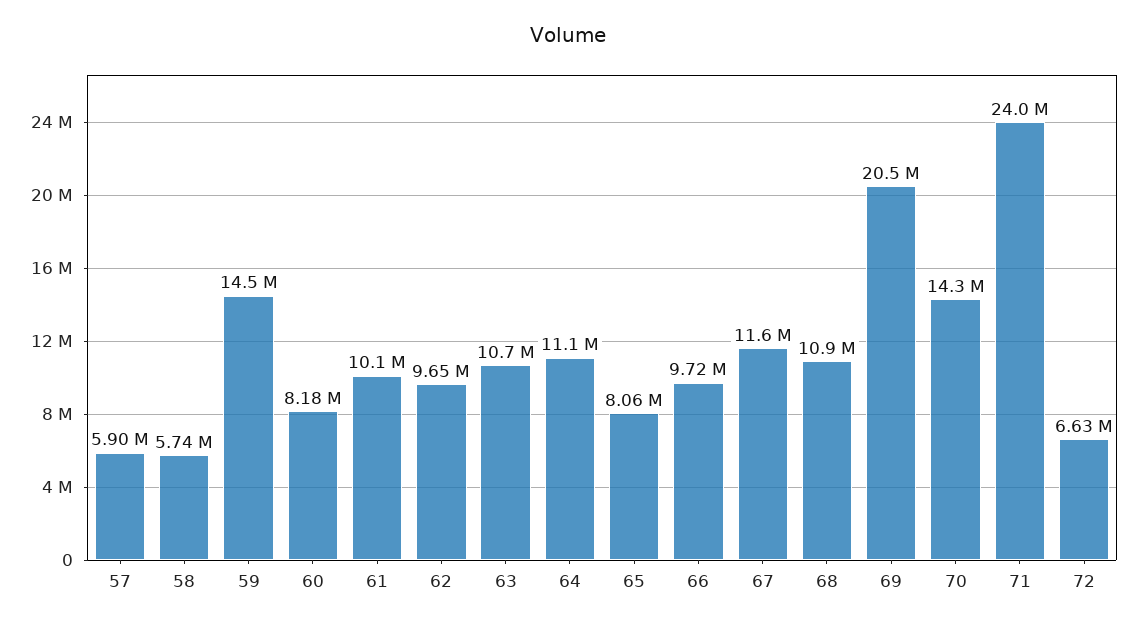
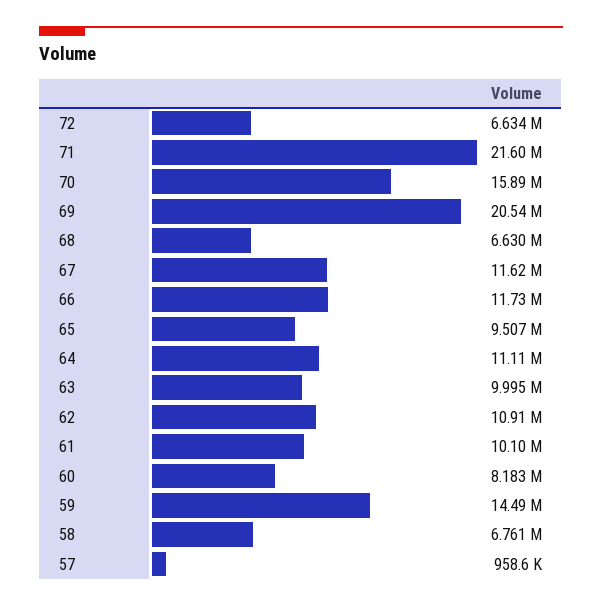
  {
-   "57": 5900000,
+   "57": 958600,
-   "58": 5740000,
+   "58": 6761000,
    "59": 14490000,
    "60": 8183000,
    "61": 10100000,
-   "62": 9650000,
+   "62": 10910000,
-   "63": 10700000,
+   "63": 9995000,
    "64": 11110000,
-   "65": 8060000,
+   "65": 9507000,
-   "66": 9720000,
+   "66": 11730000,
    "67": 11620000,
-   "68": 10900000,
+   "68": 6630000,
    "69": 20540000,
-   "70": 14300000,
+   "70": 15890000,
-   "71": 24000000,
+   "71": 21600000,
    "72": 6634000
  }

